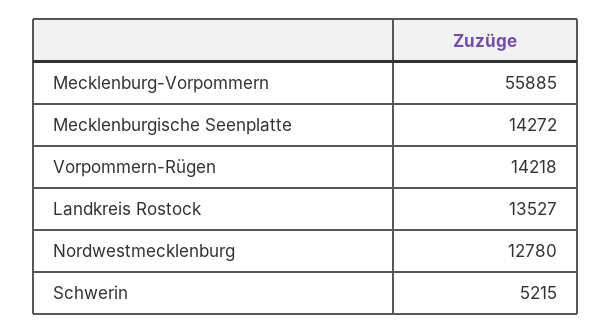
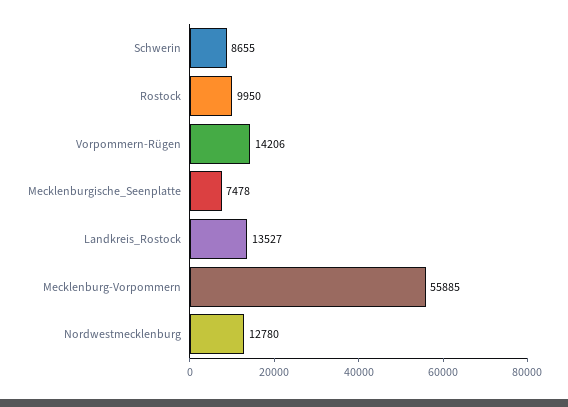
  {
    "Mecklenburg-Vorpommern": 55885,
-   "Mecklenburgische Seenplatte": 14272,
+   "Mecklenburgische Seenplatte": 7478,
-   "Vorpommern-Rügen": 14218,
+   "Vorpommern-Rügen": 14206,
    "Landkreis Rostock": 13527,
    "Nordwestmecklenburg": 12780,
-   "Schwerin": 5215
+   "Schwerin": 8655,
+   "Rostock": 9950
  }

